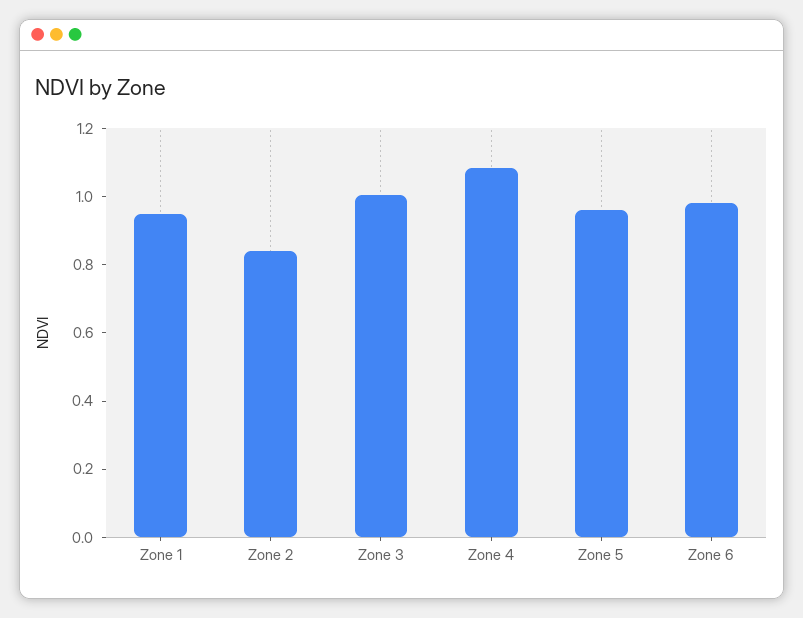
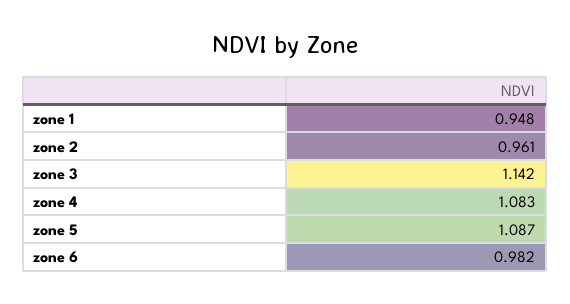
  {
    "Zone 1": 0.948,
-   "Zone 2": 0.85,
+   "Zone 2": 0.961,
-   "Zone 3": 1,
+   "Zone 3": 1.142,
    "Zone 4": 1.083,
-   "Zone 5": 0.95,
+   "Zone 5": 1.087,
    "Zone 6": 0.982
  }

